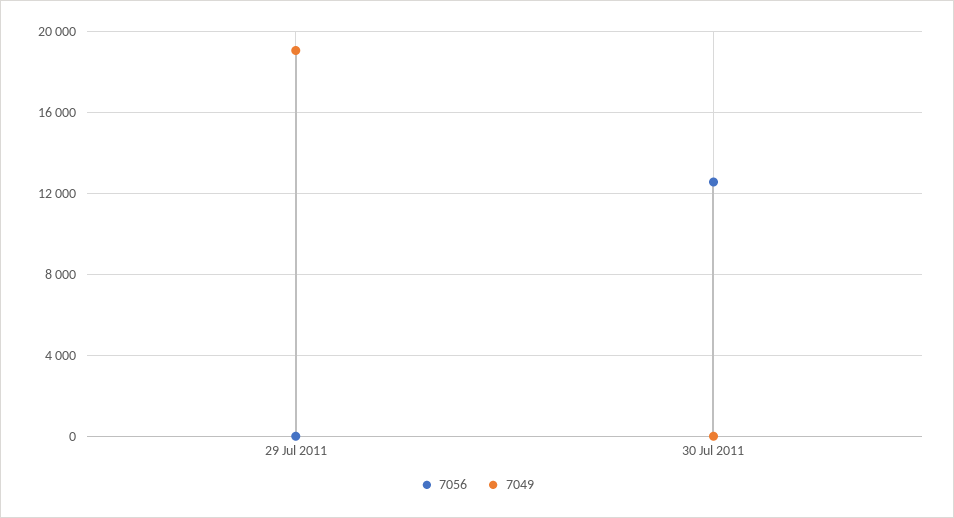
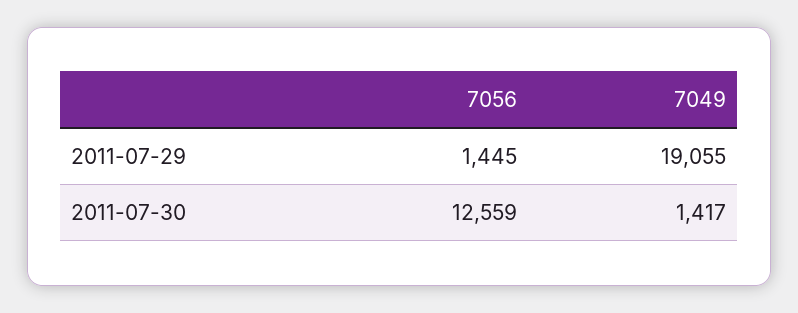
  {
    "7056": {
-     "29 Jul 2011": 0,
+     "29 Jul 2011": 1445,
      "30 Jul 2011": 12559
    },
    "7049": {
      "29 Jul 2011": 19055,
-     "30 Jul 2011": 0
+     "30 Jul 2011": 1417
    }
  }

